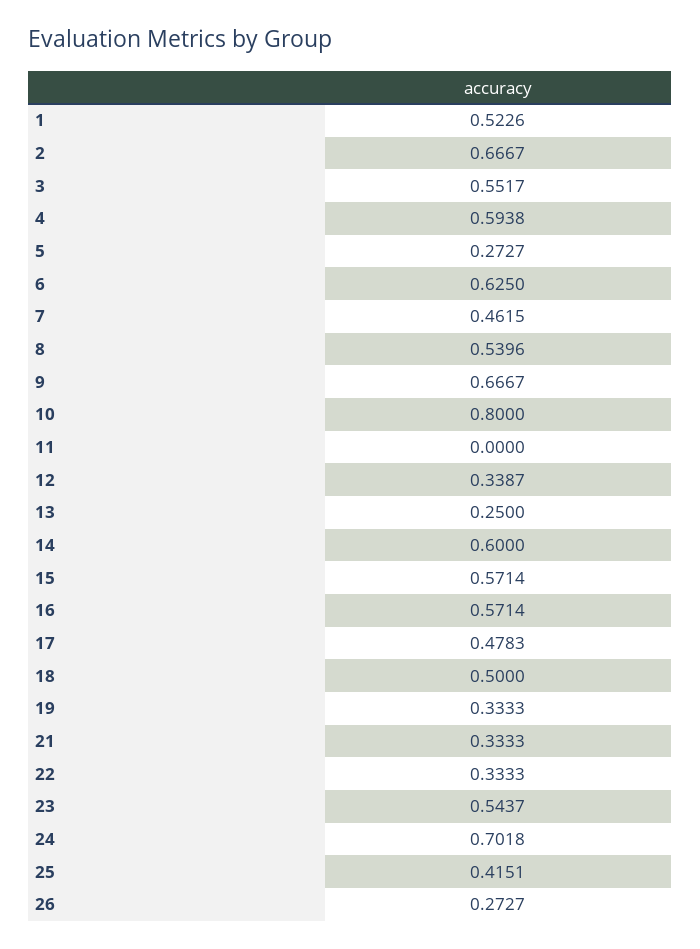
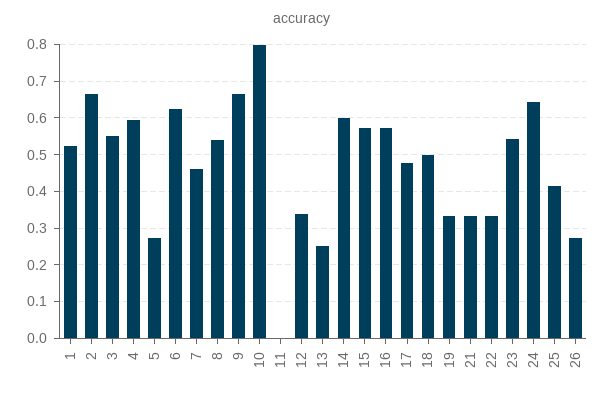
  {
    "1": 0.5226,
    "2": 0.6667,
    "3": 0.5517,
    "4": 0.5938,
    "5": 0.2727,
    "6": 0.625,
    "7": 0.4615,
    "8": 0.5396,
    "9": 0.6667,
    "10": 0.8,
    "11": 0,
    "12": 0.3387,
    "13": 0.25,
    "14": 0.6,
    "15": 0.5714,
    "16": 0.5714,
    "17": 0.4783,
    "18": 0.5,
    "19": 0.3333,
    "21": 0.3333,
    "22": 0.3333,
    "23": 0.5437,
-   "24": 0.7018,
+   "24": 0.64,
    "25": 0.4151,
    "26": 0.2727
  }

